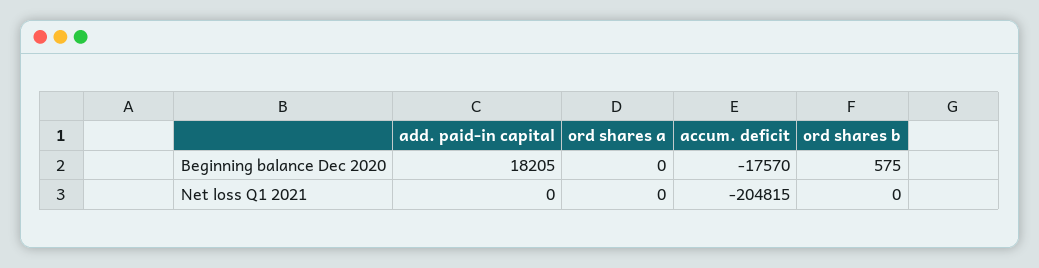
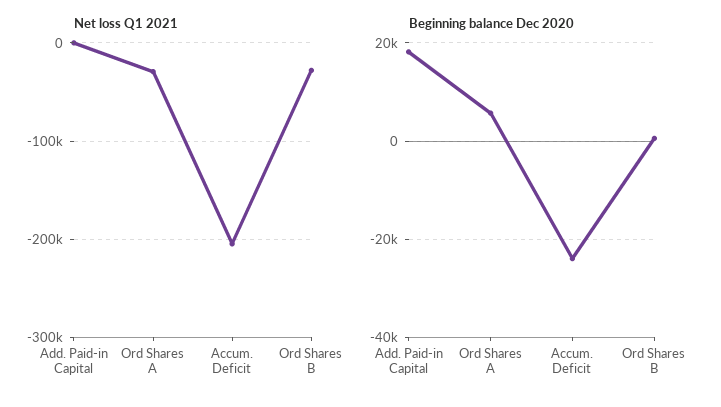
  {
    "Beginning balance Dec 2020": {
      "add. paid-in capital": 18205,
-     "ord shares a": 0,
+     "ord shares a": 6000,
-     "accum. deficit": -17570,
+     "accum. deficit": -24000,
      "ord shares b": 575
    },
    "Net loss Q1 2021": {
      "add. paid-in capital": 0,
-     "ord shares a": 0,
+     "ord shares a": -30000,
      "accum. deficit": -204815,
-     "ord shares b": 0
+     "ord shares b": -30000
    }
  }

